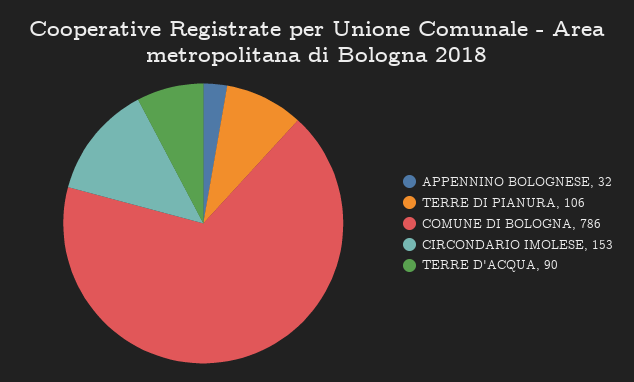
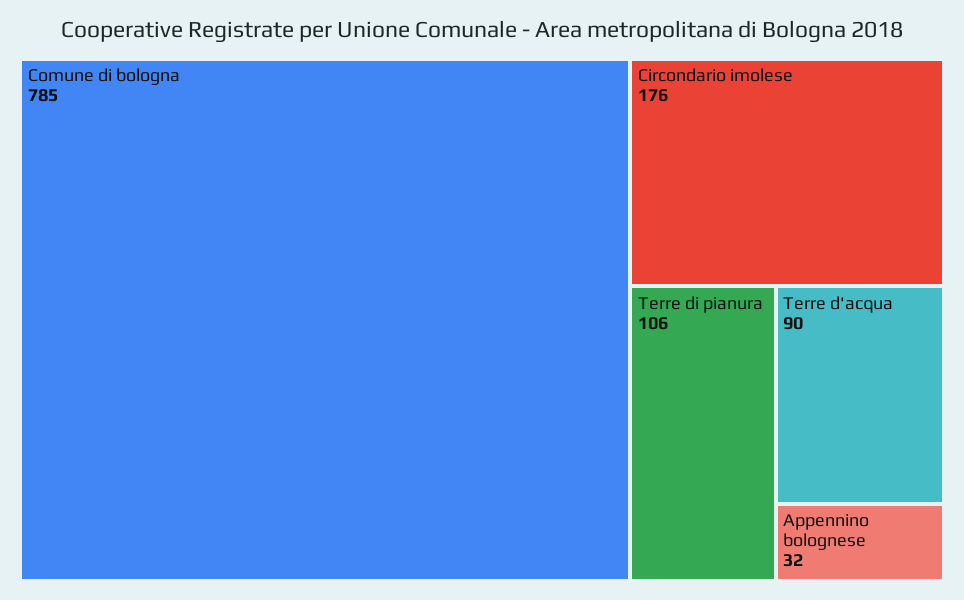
  {
    "APPENNINO BOLOGNESE": 32,
    "TERRE DI PIANURA": 106,
-   "COMUNE DI BOLOGNA": 786,
+   "COMUNE DI BOLOGNA": 785,
-   "CIRCONDARIO IMOLESE": 153,
+   "CIRCONDARIO IMOLESE": 176,
    "TERRE D'ACQUA": 90
  }

